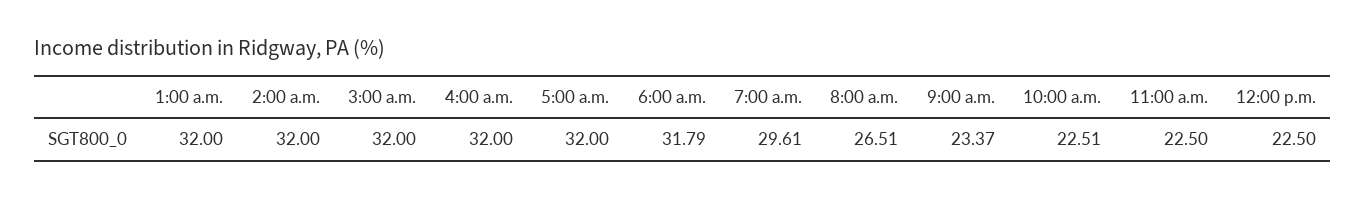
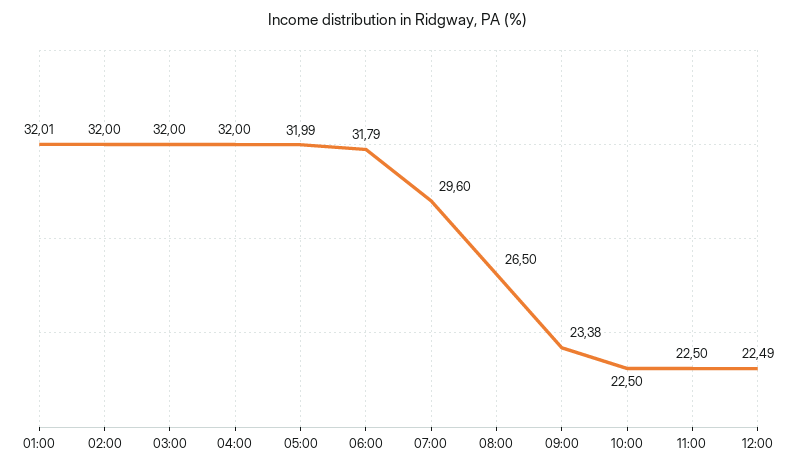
  {
-   "1:00 a.m.": 32,
+   "1:00 a.m.": 32.01,
    "2:00 a.m.": 32,
    "3:00 a.m.": 32,
    "4:00 a.m.": 32,
-   "5:00 a.m.": 32,
+   "5:00 a.m.": 31.99,
    "6:00 a.m.": 31.79,
-   "7:00 a.m.": 29.61,
+   "7:00 a.m.": 29.6,
-   "8:00 a.m.": 26.51,
+   "8:00 a.m.": 26.5,
-   "9:00 a.m.": 23.37,
+   "9:00 a.m.": 23.38,
-   "10:00 a.m.": 22.51,
+   "10:00 a.m.": 22.5,
    "11:00 a.m.": 22.5,
-   "12:00 p.m.": 22.5
+   "12:00 p.m.": 22.49
  }

